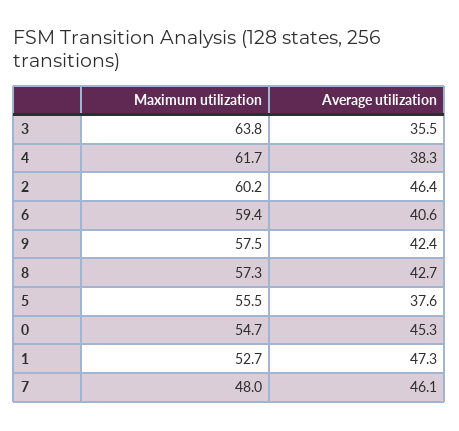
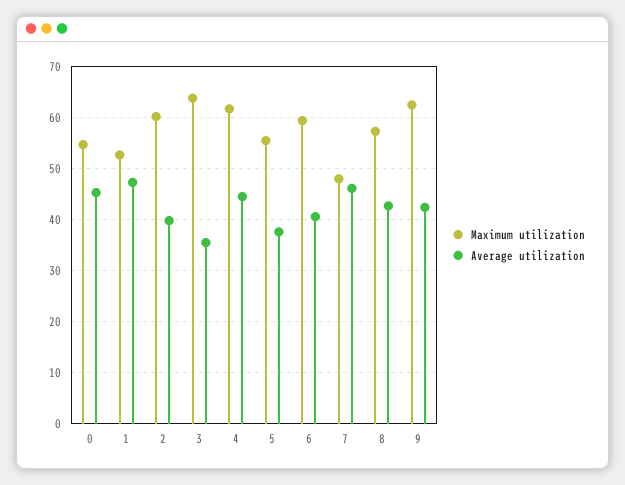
  {
    "Maximum utilization": {
      "3": 63.8,
      "4": 61.7,
      "2": 60.2,
      "6": 59.4,
-     "9": 57.5,
+     "9": 62,
      "8": 57.3,
      "5": 55.5,
      "0": 54.7,
      "1": 52.7,
      "7": 48
    },
    "Average utilization": {
      "3": 35.5,
-     "4": 38.3,
+     "4": 44,
-     "2": 46.4,
+     "2": 40,
      "6": 40.6,
      "9": 42.4,
      "8": 42.7,
      "5": 37.6,
      "0": 45.3,
      "1": 47.3,
      "7": 46.1
    }
  }

